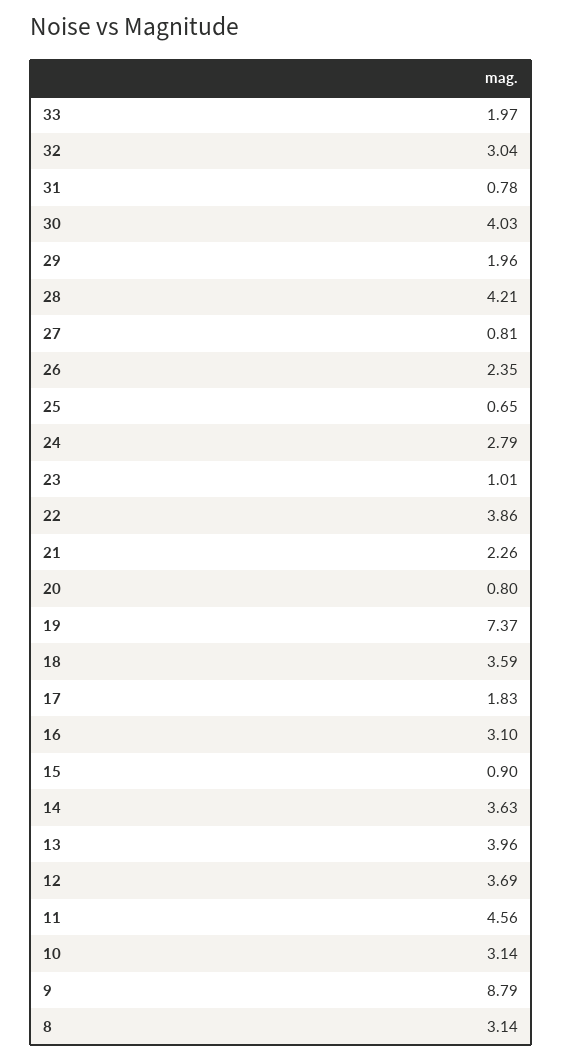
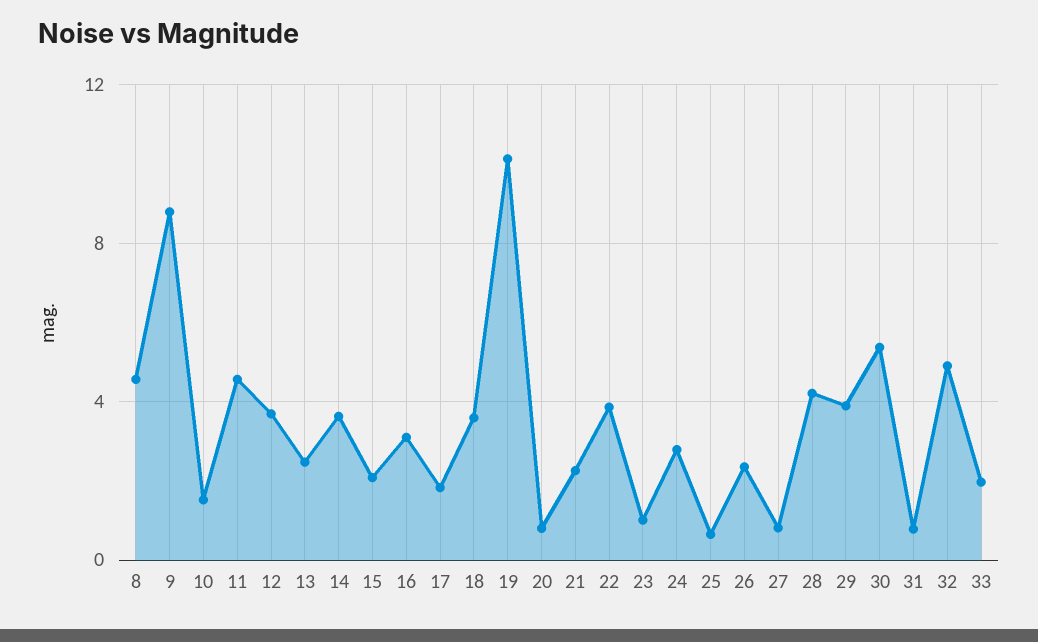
  {
    "33": 1.97,
-   "32": 3.04,
+   "32": 5,
    "31": 0.78,
-   "30": 4.03,
+   "30": 5.5,
-   "29": 1.96,
+   "29": 4,
    "28": 4.21,
    "27": 0.81,
    "26": 2.35,
    "25": 0.65,
    "24": 2.79,
    "23": 1.01,
    "22": 3.86,
    "21": 2.26,
    "20": 0.8,
-   "19": 7.37,
+   "19": 10,
    "18": 3.59,
    "17": 1.83,
    "16": 3.1,
-   "15": 0.9,
+   "15": 2,
    "14": 3.63,
-   "13": 3.96,
+   "13": 2.5,
    "12": 3.69,
    "11": 4.56,
-   "10": 3.14,
+   "10": 1.5,
    "9": 8.79,
-   "8": 3.14
+   "8": 4.5
  }

